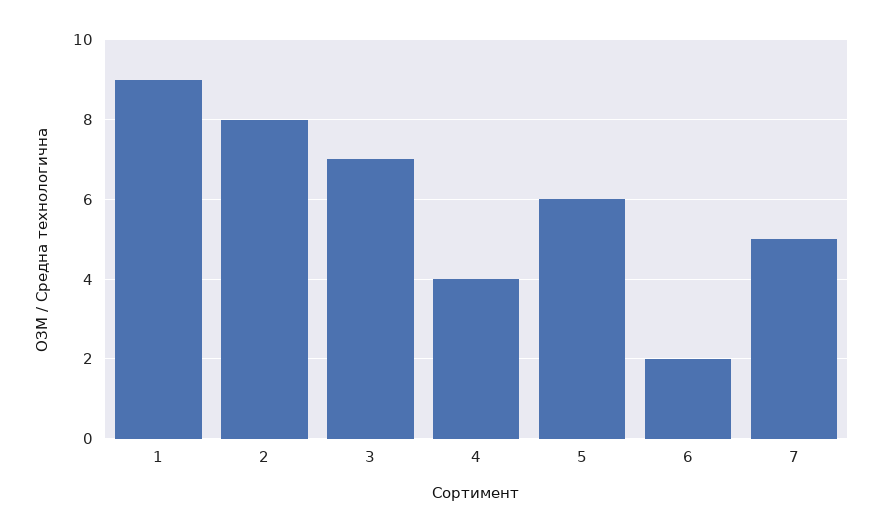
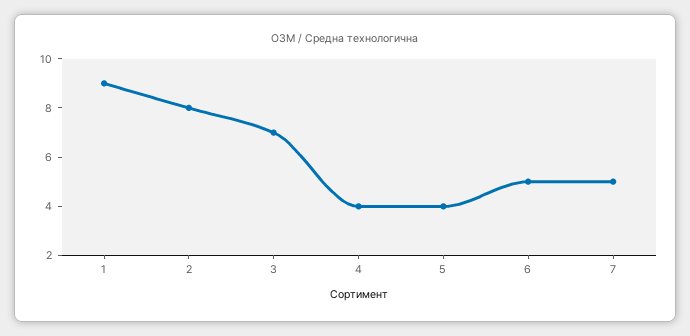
  {
    "1": 9,
    "2": 8,
    "3": 7,
    "4": 4,
-   "5": 6,
+   "5": 4,
-   "6": 2,
+   "6": 5,
    "7": 5
  }

